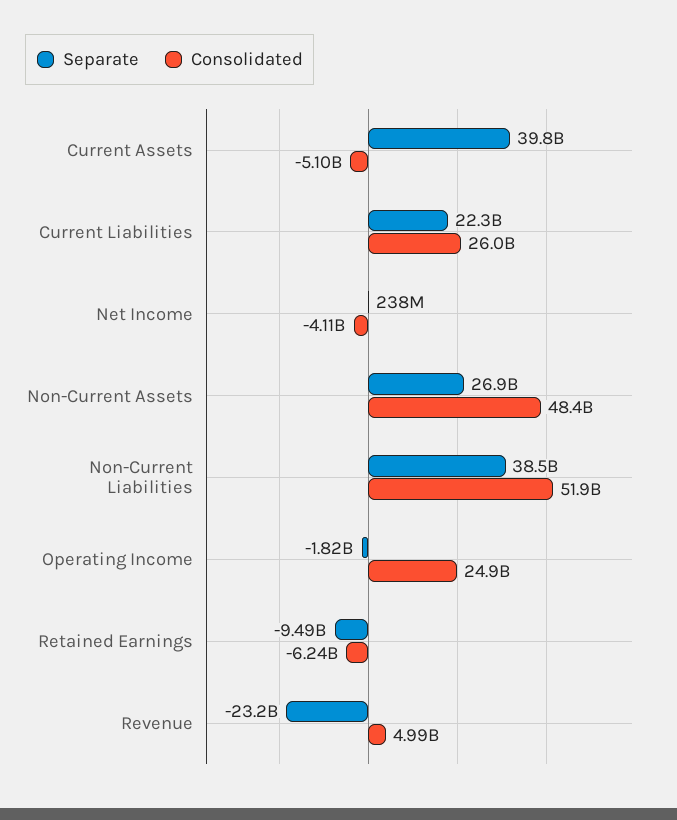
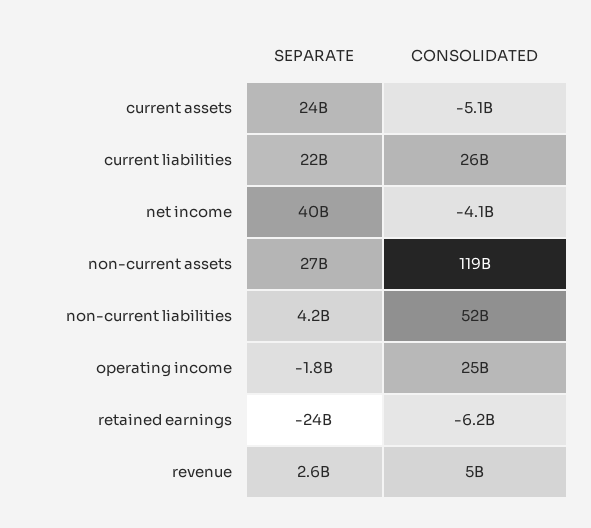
  {
    "Separate": {
-     "Current Assets": 39800000000,
+     "Current Assets": 24000000000,
      "Current Liabilities": 22300000000,
-     "Net Income": 238000000,
+     "Net Income": 40000000000,
      "Non-Current Assets": 26900000000,
-     "Non-Current Liabilities": 38500000000,
+     "Non-Current Liabilities": 4200000000,
      "Operating Income": -1820000000,
-     "Retained Earnings": -9490000000,
+     "Retained Earnings": -24000000000,
-     "Revenue": -23200000000
+     "Revenue": 2600000000
    },
    "Consolidated": {
      "Current Assets": -5100000000,
      "Current Liabilities": 26000000000,
      "Net Income": -4110000000,
-     "Non-Current Assets": 48400000000,
+     "Non-Current Assets": 119000000000,
      "Non-Current Liabilities": 51900000000,
      "Operating Income": 24900000000,
      "Retained Earnings": -6240000000,
      "Revenue": 4990000000
    }
  }

